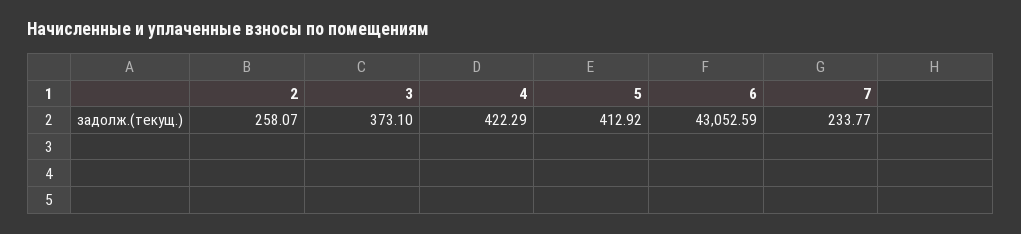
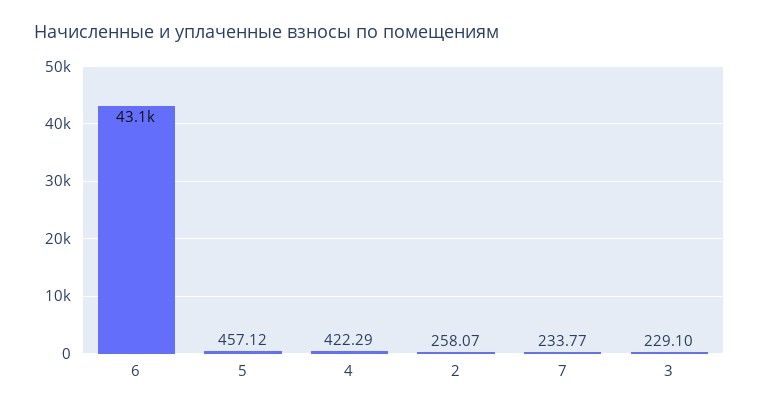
  {
    "2": 258.07,
-   "3": 373.1,
+   "3": 229.1,
    "4": 422.29,
-   "5": 412.92,
+   "5": 457.12,
    "6": 43052.59,
    "7": 233.77
  }

